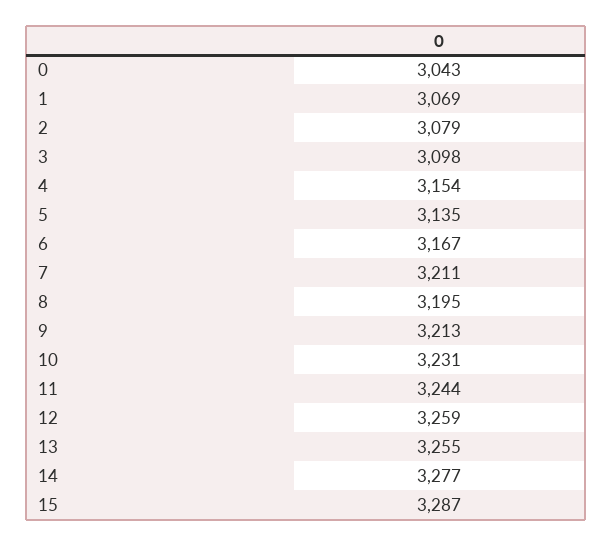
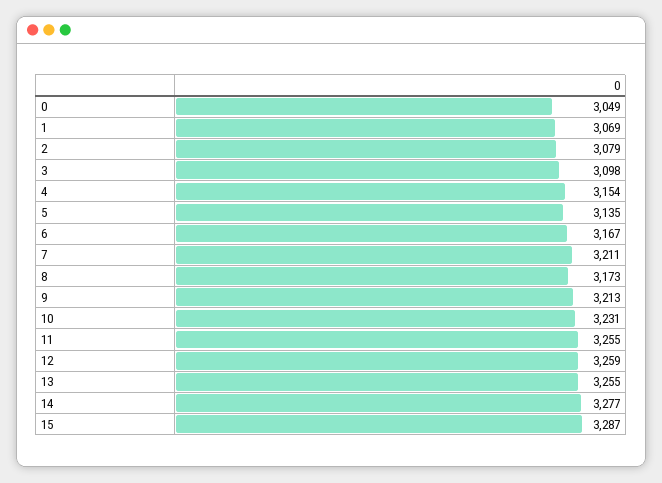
  {
-   "0": 3043,
+   "0": 3049,
    "1": 3069,
    "2": 3079,
    "3": 3098,
    "4": 3154,
    "5": 3135,
    "6": 3167,
    "7": 3211,
-   "8": 3195,
+   "8": 3173,
    "9": 3213,
    "10": 3231,
-   "11": 3244,
+   "11": 3255,
    "12": 3259,
    "13": 3255,
    "14": 3277,
    "15": 3287
  }

